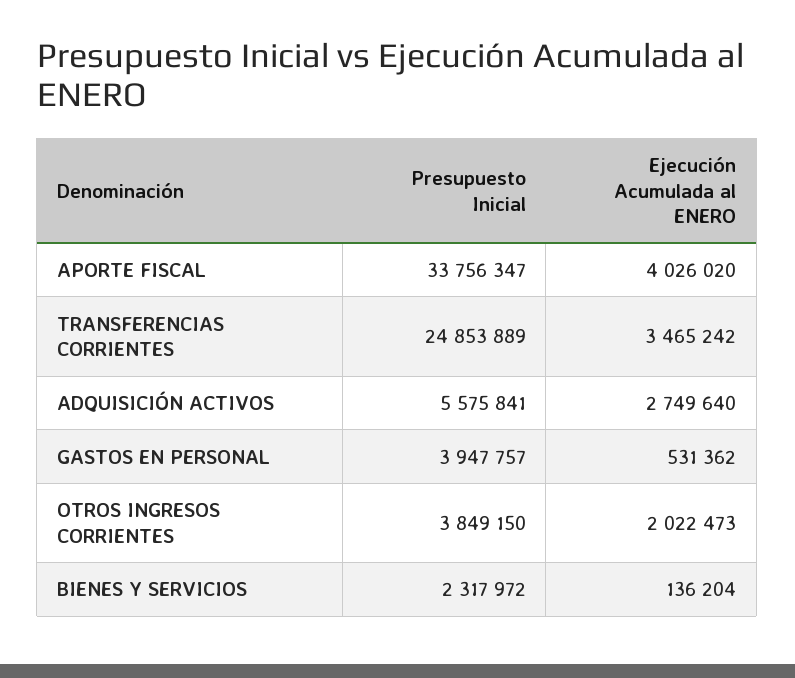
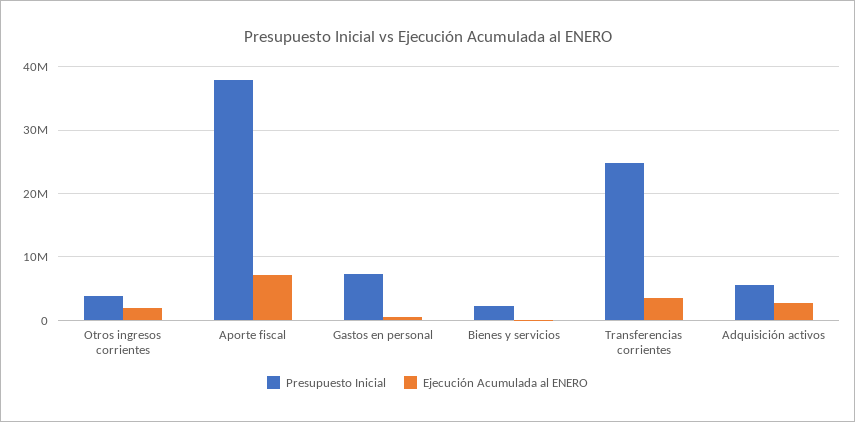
  {
    "Presupuesto Inicial": {
-     "APORTE FISCAL": 33756347,
+     "APORTE FISCAL": 38000000,
      "TRANSFERENCIAS CORRIENTES": 24853889,
      "ADQUISICIÓN ACTIVOS": 5575841,
-     "GASTOS EN PERSONAL": 3947757,
+     "GASTOS EN PERSONAL": 7000000,
      "OTROS INGRESOS CORRIENTES": 3849150,
      "BIENES Y SERVICIOS": 2317972
    },
    "Ejecución Acumulada al ENERO": {
-     "APORTE FISCAL": 4026020,
+     "APORTE FISCAL": 7000000,
      "TRANSFERENCIAS CORRIENTES": 3465242,
      "ADQUISICIÓN ACTIVOS": 2749640,
      "GASTOS EN PERSONAL": 531362,
      "OTROS INGRESOS CORRIENTES": 2022473,
      "BIENES Y SERVICIOS": 136204
    }
  }

